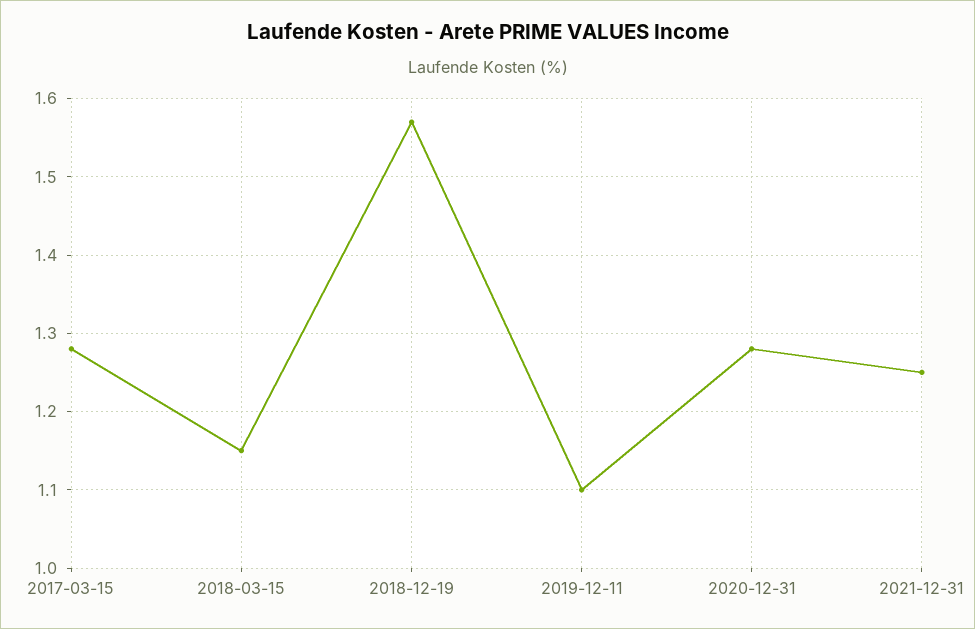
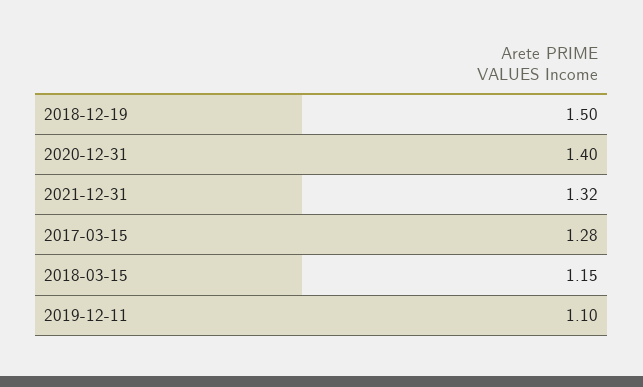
  {
    "2017-03-15": 1.28,
    "2018-03-15": 1.15,
-   "2018-12-19": 1.57,
+   "2018-12-19": 1.5,
    "2019-12-11": 1.1,
-   "2020-12-31": 1.28,
+   "2020-12-31": 1.4,
-   "2021-12-31": 1.25
+   "2021-12-31": 1.32
  }

